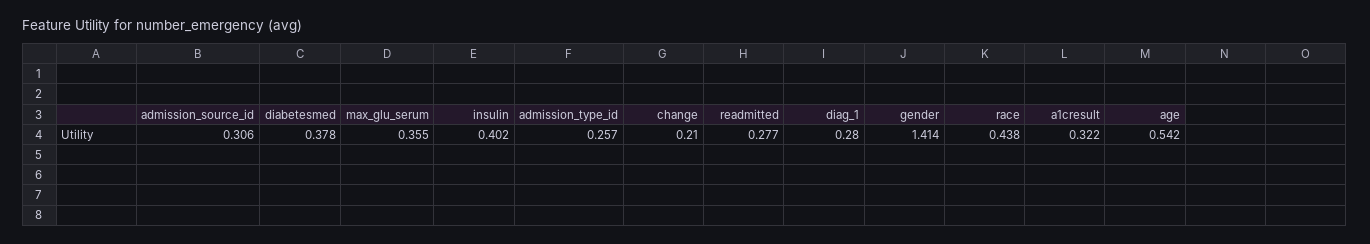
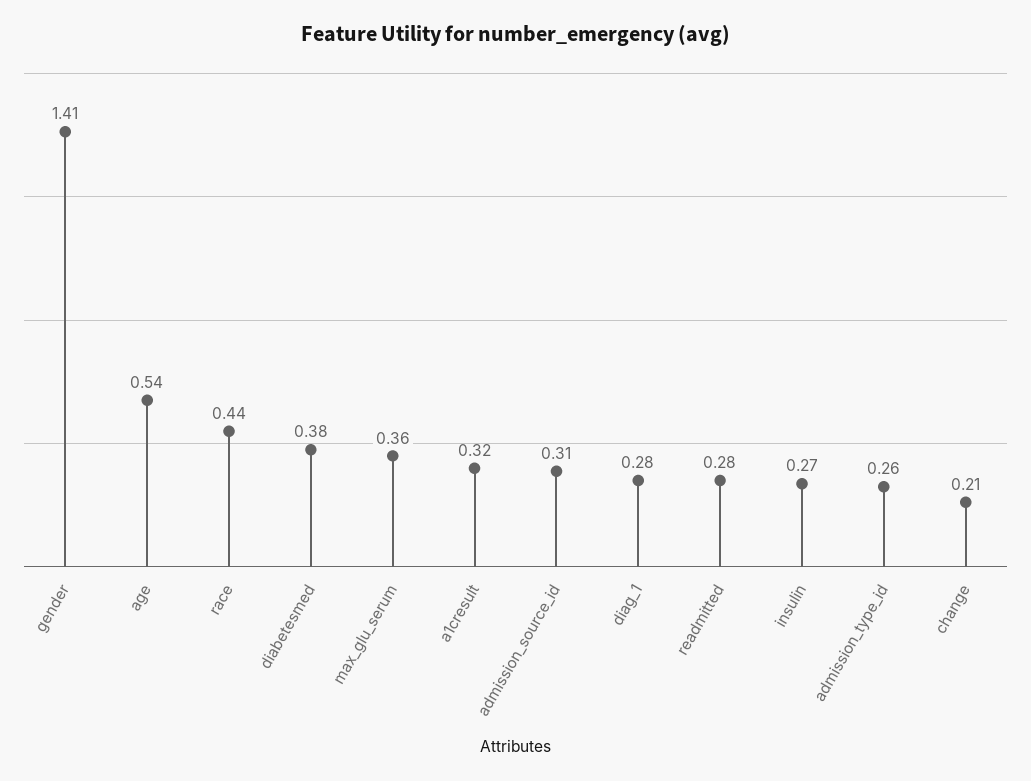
  {
    "admission_source_id": 0.306,
    "diabetesmed": 0.378,
    "max_glu_serum": 0.355,
-   "insulin": 0.402,
+   "insulin": 0.27,
    "admission_type_id": 0.257,
    "change": 0.21,
    "readmitted": 0.277,
    "diag_1": 0.28,
    "gender": 1.414,
    "race": 0.438,
    "a1cresult": 0.322,
    "age": 0.542
  }

